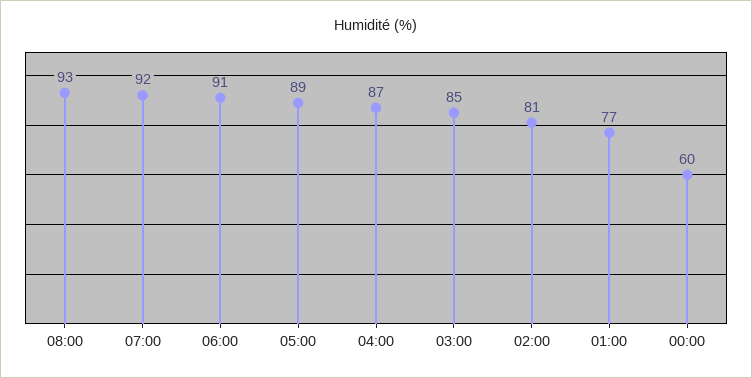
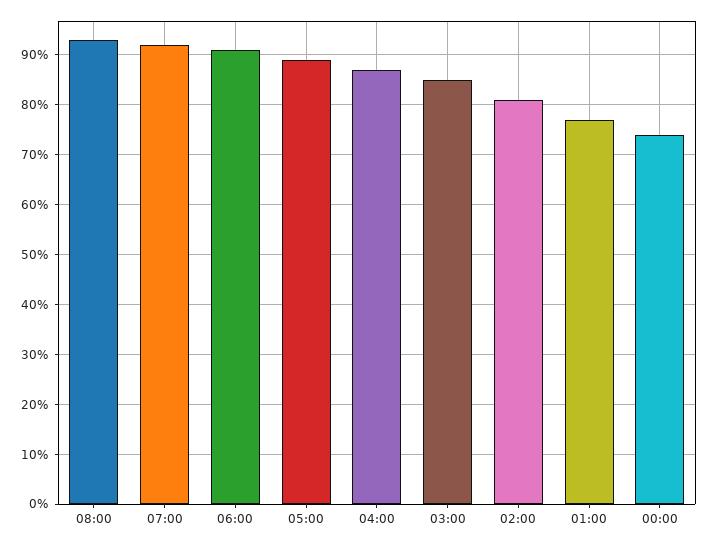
  {
    "08:00": 93,
    "07:00": 92,
    "06:00": 91,
    "05:00": 89,
    "04:00": 87,
    "03:00": 85,
    "02:00": 81,
    "01:00": 77,
-   "00:00": 60
+   "00:00": 75
  }

